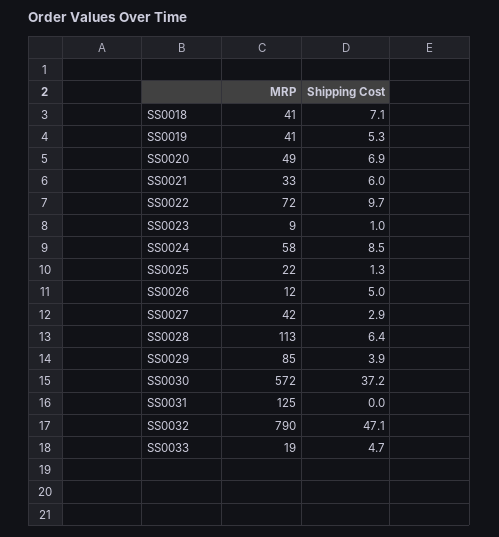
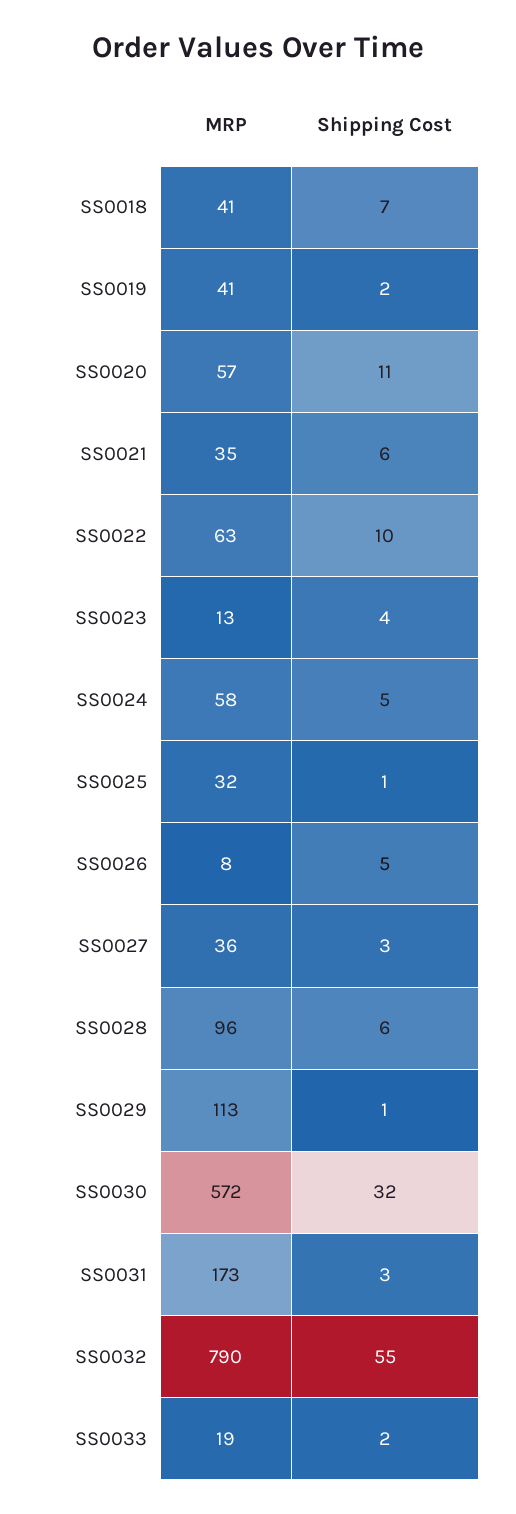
  {
    "MRP": {
      "SS0018": 41,
      "SS0019": 41,
-     "SS0020": 49,
+     "SS0020": 57,
-     "SS0021": 33,
+     "SS0021": 35,
-     "SS0022": 72,
+     "SS0022": 63,
-     "SS0023": 9,
+     "SS0023": 13,
      "SS0024": 58,
-     "SS0025": 22,
+     "SS0025": 32,
-     "SS0026": 12,
+     "SS0026": 8,
-     "SS0027": 42,
+     "SS0027": 36,
-     "SS0028": 113,
+     "SS0028": 96,
-     "SS0029": 85,
+     "SS0029": 113,
      "SS0030": 572,
-     "SS0031": 125,
+     "SS0031": 173,
      "SS0032": 790,
      "SS0033": 19
    },
    "Shipping Cost": {
      "SS0018": 7.1,
-     "SS0019": 5.3,
+     "SS0019": 2,
-     "SS0020": 6.9,
+     "SS0020": 11,
      "SS0021": 6,
      "SS0022": 9.7,
-     "SS0023": 1,
+     "SS0023": 4,
-     "SS0024": 8.5,
+     "SS0024": 5,
      "SS0025": 1.3,
      "SS0026": 5,
      "SS0027": 2.9,
      "SS0028": 6.4,
-     "SS0029": 3.9,
+     "SS0029": 1,
-     "SS0030": 37.2,
+     "SS0030": 32,
-     "SS0031": 0,
+     "SS0031": 3,
-     "SS0032": 47.1,
+     "SS0032": 55,
-     "SS0033": 4.7
+     "SS0033": 2
    }
  }

